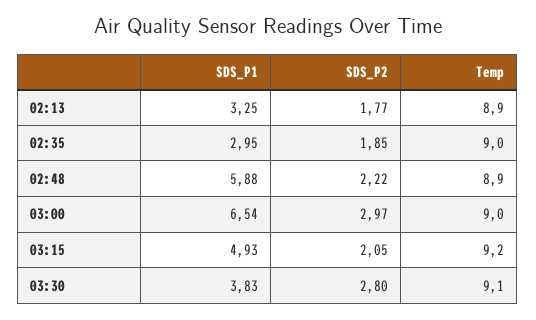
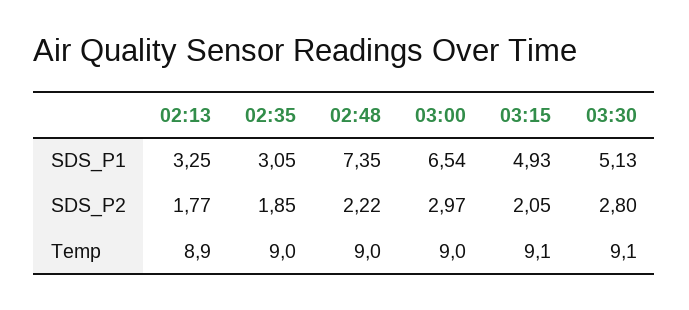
  {
    "SDS_P1": {
      "02:13": 3.25,
-     "02:35": 2.95,
+     "02:35": 3.05,
-     "02:48": 5.88,
+     "02:48": 7.35,
      "03:00": 6.54,
      "03:15": 4.93,
-     "03:30": 3.83
+     "03:30": 5.13
    },
    "SDS_P2": {
      "02:13": 1.77,
      "02:35": 1.85,
      "02:48": 2.22,
      "03:00": 2.97,
      "03:15": 2.05,
      "03:30": 2.8
    },
    "Temp": {
      "02:13": 8.9,
      "02:35": 9,
-     "02:48": 8.9,
+     "02:48": 9,
      "03:00": 9,
-     "03:15": 9.2,
+     "03:15": 9.1,
      "03:30": 9.1
    }
  }

